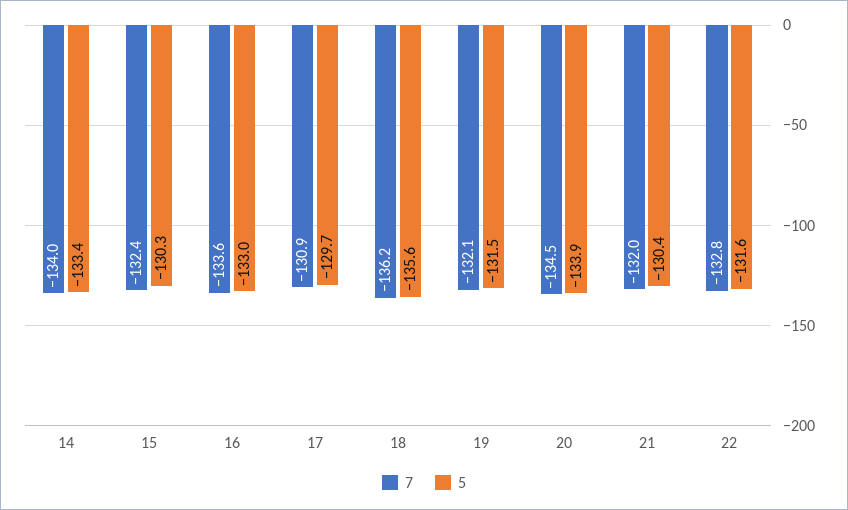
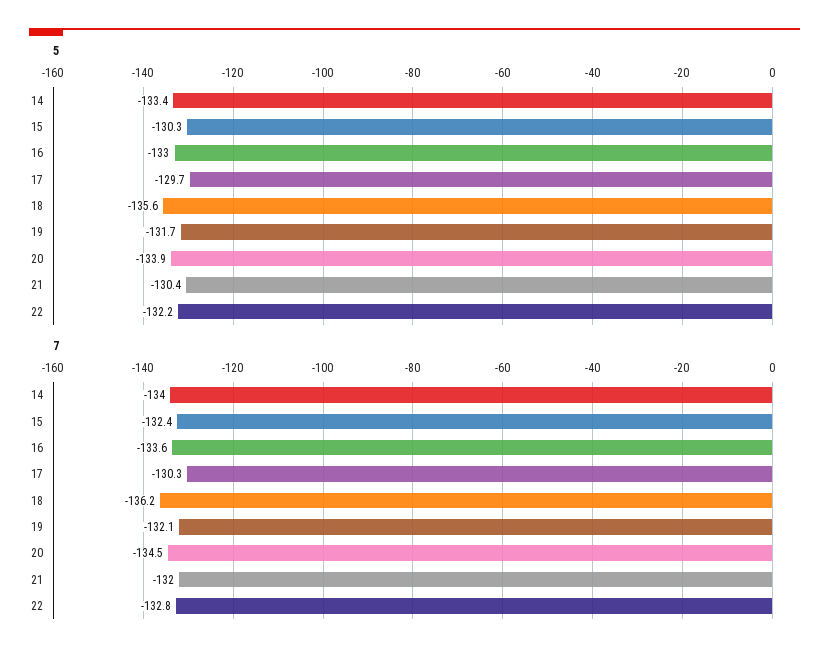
  {
    "7": {
      "14": -134,
      "15": -132.4,
      "16": -133.6,
-     "17": -130.9,
+     "17": -130.3,
      "18": -136.2,
      "19": -132.1,
      "20": -134.5,
      "21": -132,
      "22": -132.8
    },
    "5": {
      "14": -133.4,
      "15": -130.3,
      "16": -133,
      "17": -129.7,
      "18": -135.6,
-     "19": -131.5,
+     "19": -131.7,
      "20": -133.9,
      "21": -130.4,
-     "22": -131.6
+     "22": -132.2
    }
  }

